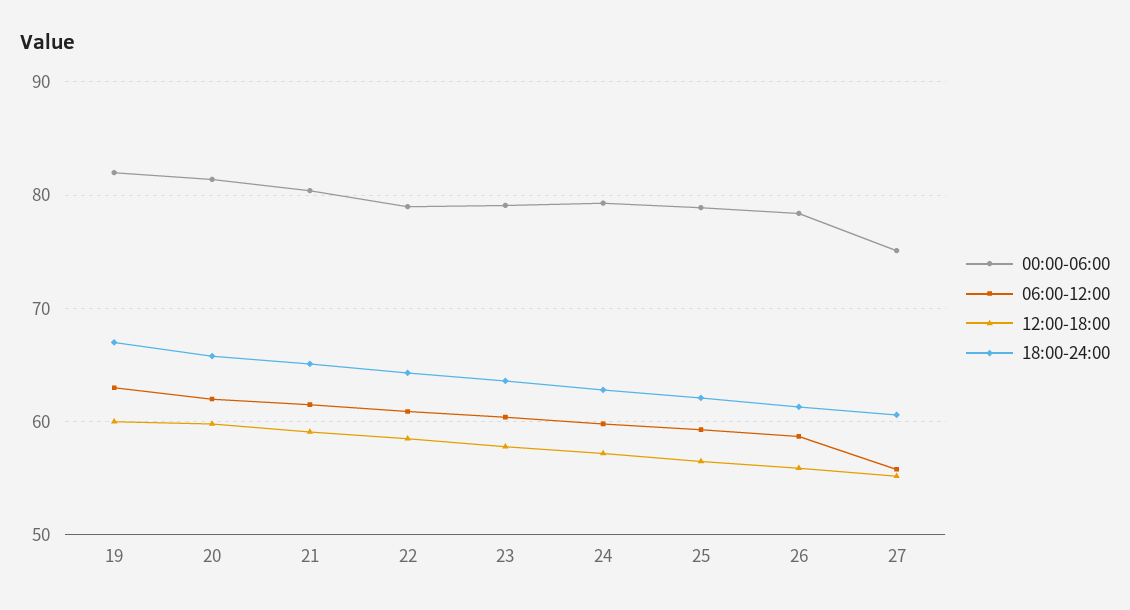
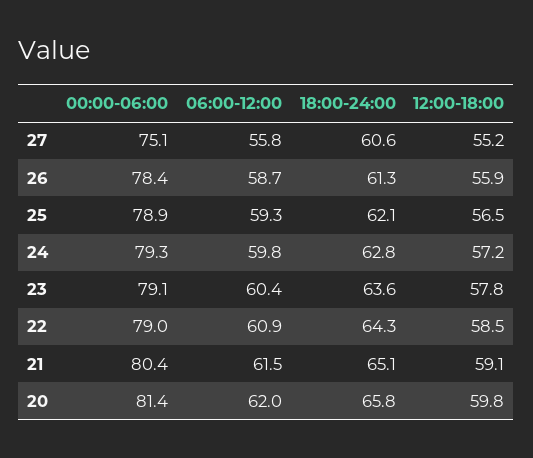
  {
    "00:00-06:00": {
-     "19": 82,
      "20": 81.4,
      "21": 80.4,
      "22": 79,
      "23": 79.1,
      "24": 79.3,
      "25": 78.9,
      "26": 78.4,
      "27": 75.1
    },
    "06:00-12:00": {
-     "19": 63,
      "20": 62,
      "21": 61.5,
      "22": 60.9,
      "23": 60.4,
      "24": 59.8,
      "25": 59.3,
      "26": 58.7,
      "27": 55.8
    },
    "12:00-18:00": {
-     "19": 60,
      "20": 59.8,
      "21": 59.1,
      "22": 58.5,
      "23": 57.8,
      "24": 57.2,
      "25": 56.5,
      "26": 55.9,
      "27": 55.2
    },
    "18:00-24:00": {
-     "19": 67,
      "20": 65.8,
      "21": 65.1,
      "22": 64.3,
      "23": 63.6,
      "24": 62.8,
      "25": 62.1,
      "26": 61.3,
      "27": 60.6
    }
  }

